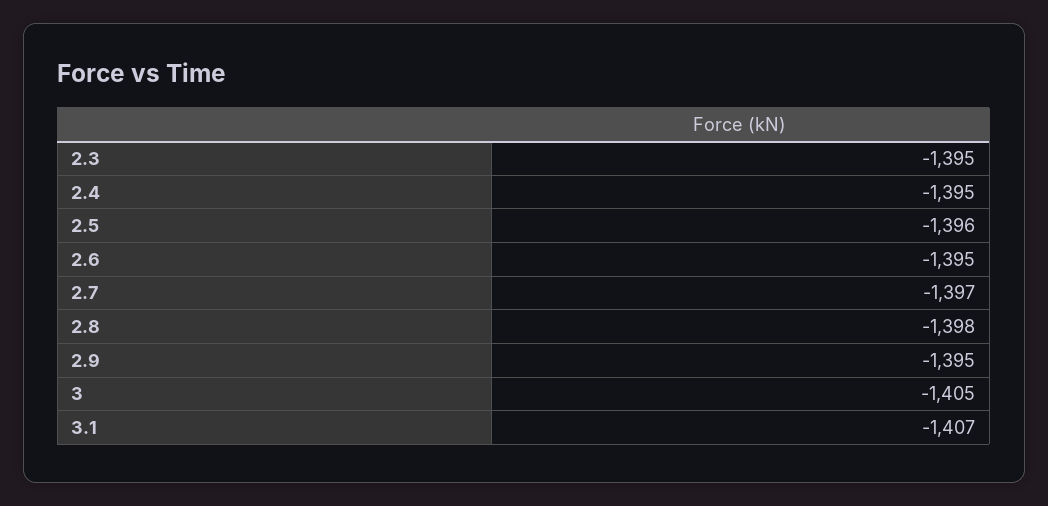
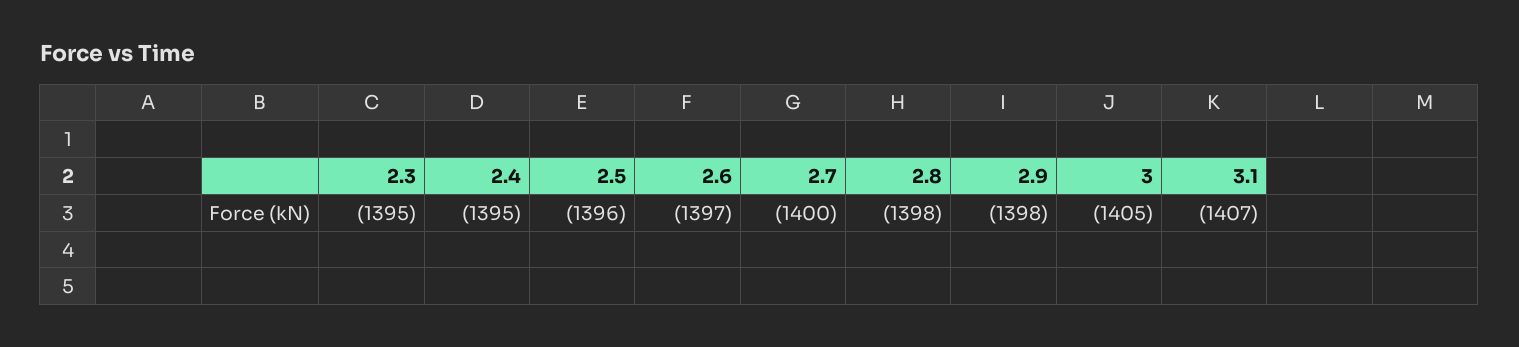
  {
    "2.3": -1395,
    "2.4": -1395,
    "2.5": -1396,
-   "2.6": -1395,
+   "2.6": -1397,
-   "2.7": -1397,
+   "2.7": -1400,
    "2.8": -1398,
-   "2.9": -1395,
+   "2.9": -1398,
    "3": -1405,
    "3.1": -1407
  }

